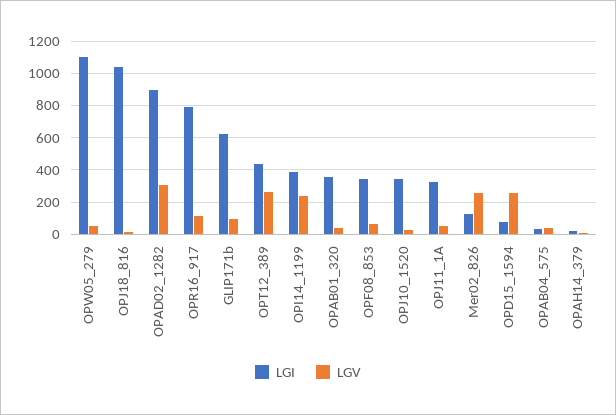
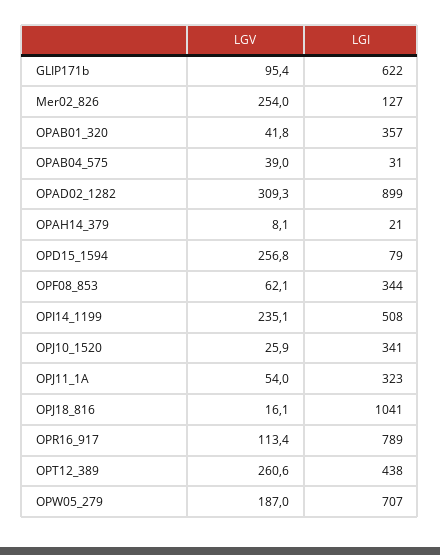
  {
    "LGI": {
-     "OPW05_279": 1100,
+     "OPW05_279": 707,
      "OPJ18_816": 1041,
      "OPAD02_1282": 899,
      "OPR16_917": 789,
      "GLIP171b": 622,
      "OPT12_389": 438,
-     "OPI14_1199": 400,
+     "OPI14_1199": 508,
      "OPAB01_320": 357,
      "OPF08_853": 344,
      "OPJ10_1520": 341,
      "OPJ11_1A": 323,
      "Mer02_826": 127,
      "OPD15_1594": 79,
      "OPAB04_575": 31,
      "OPAH14_379": 21
    },
    "LGV": {
-     "OPW05_279": 50,
+     "OPW05_279": 187,
      "OPJ18_816": 16.1,
      "OPAD02_1282": 309.3,
      "OPR16_917": 113.4,
      "GLIP171b": 95.4,
      "OPT12_389": 260.6,
      "OPI14_1199": 235.1,
      "OPAB01_320": 41.8,
      "OPF08_853": 62.1,
      "OPJ10_1520": 25.9,
      "OPJ11_1A": 54,
      "Mer02_826": 254,
      "OPD15_1594": 256.8,
      "OPAB04_575": 39,
      "OPAH14_379": 8.1
    }
  }

